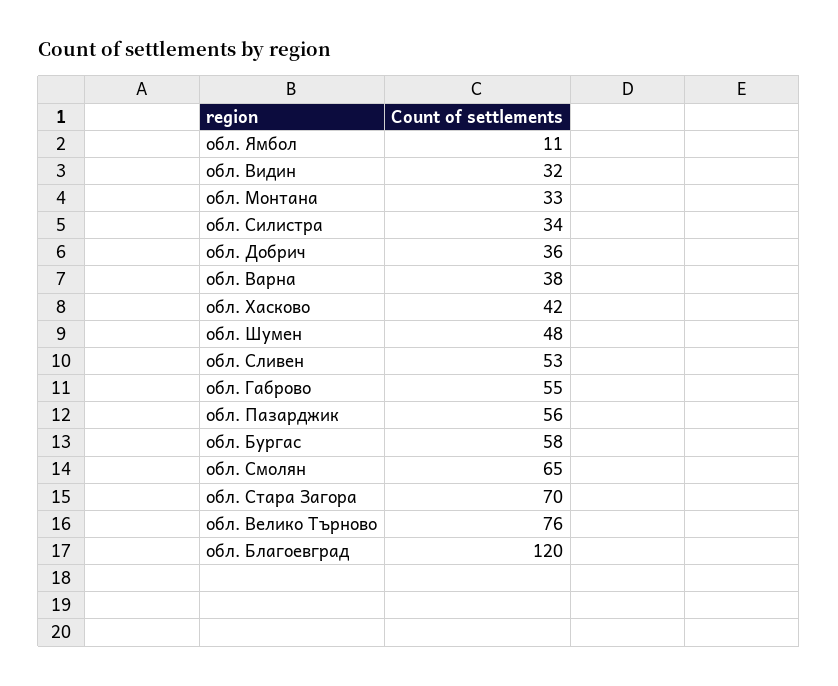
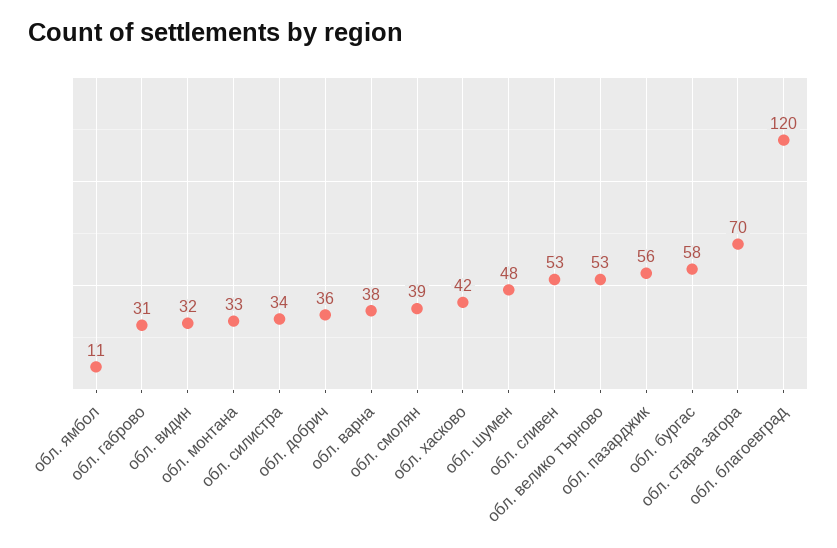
  {
    "обл. Ямбол": 11,
    "обл. Видин": 32,
    "обл. Монтана": 33,
    "обл. Силистра": 34,
    "обл. Добрич": 36,
    "обл. Варна": 38,
    "обл. Хасково": 42,
    "обл. Шумен": 48,
    "обл. Сливен": 53,
-   "обл. Габрово": 55,
+   "обл. Габрово": 31,
    "обл. Пазарджик": 56,
    "обл. Бургас": 58,
-   "обл. Смолян": 65,
+   "обл. Смолян": 39,
    "обл. Стара Загора": 70,
-   "обл. Велико Търново": 76,
+   "обл. Велико Търново": 53,
    "обл. Благоевград": 120
  }

